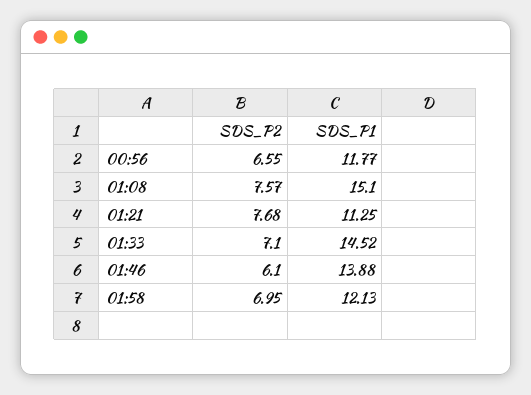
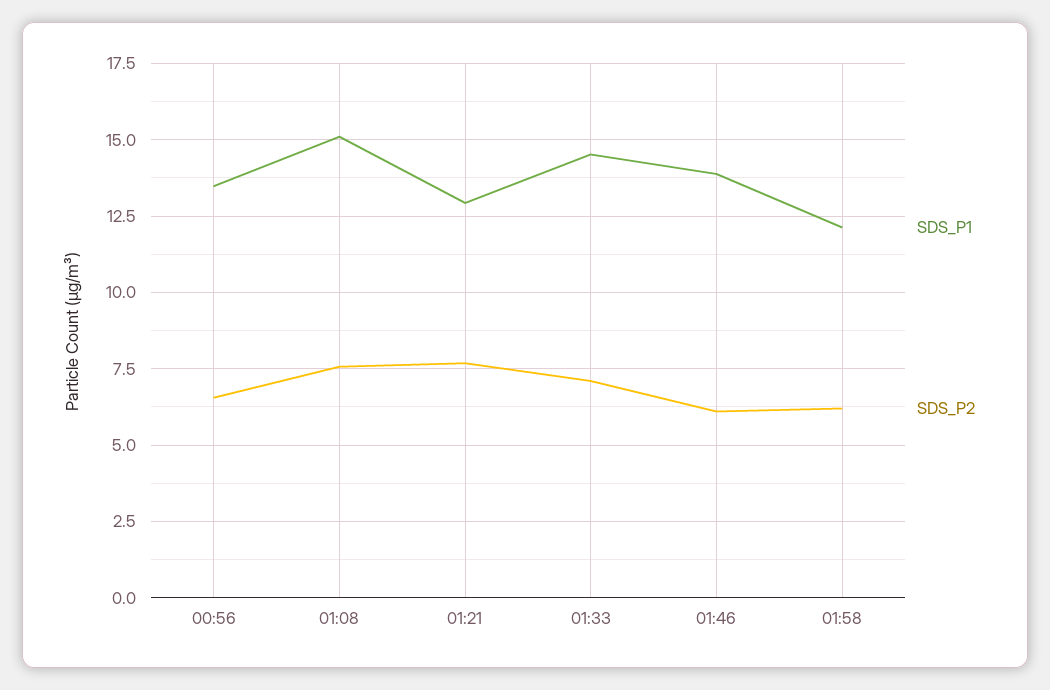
  {
    "SDS_P2": {
      "00:56": 6.55,
      "01:08": 7.57,
      "01:21": 7.68,
      "01:33": 7.1,
      "01:46": 6.1,
-     "01:58": 6.95
+     "01:58": 6.25
    },
    "SDS_P1": {
-     "00:56": 11.77,
+     "00:56": 13.5,
      "01:08": 15.1,
-     "01:21": 11.25,
+     "01:21": 13,
      "01:33": 14.52,
      "01:46": 13.88,
      "01:58": 12.13
    }
  }

